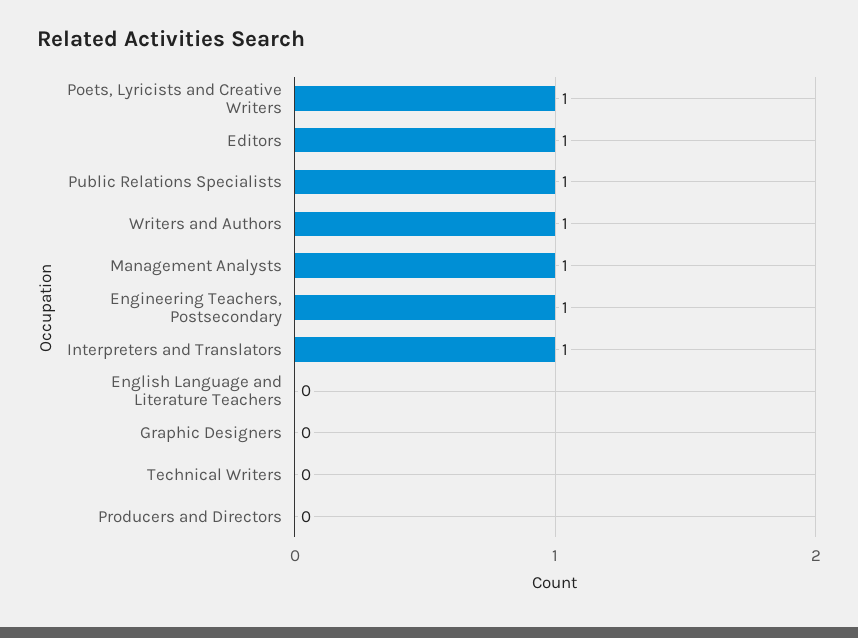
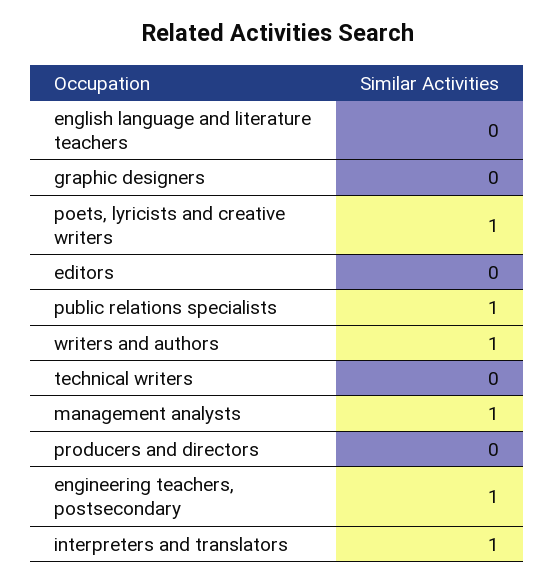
  {
    "Poets, Lyricists and Creative Writers": 1,
-   "Editors": 1,
+   "Editors": 0,
    "Public Relations Specialists": 1,
    "Writers and Authors": 1,
    "Management Analysts": 1,
    "Engineering Teachers, Postsecondary": 1,
    "Interpreters and Translators": 1,
    "English Language and Literature Teachers": 0,
    "Graphic Designers": 0,
    "Technical Writers": 0,
    "Producers and Directors": 0
  }

